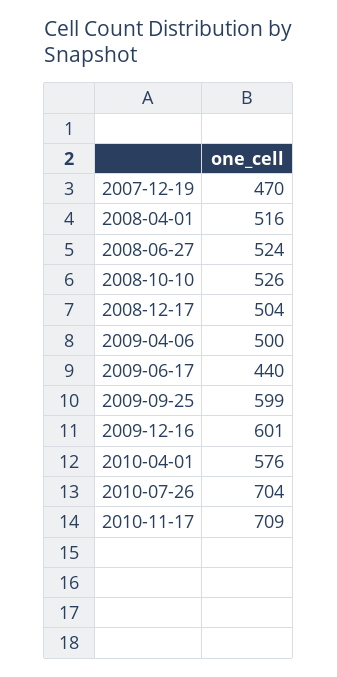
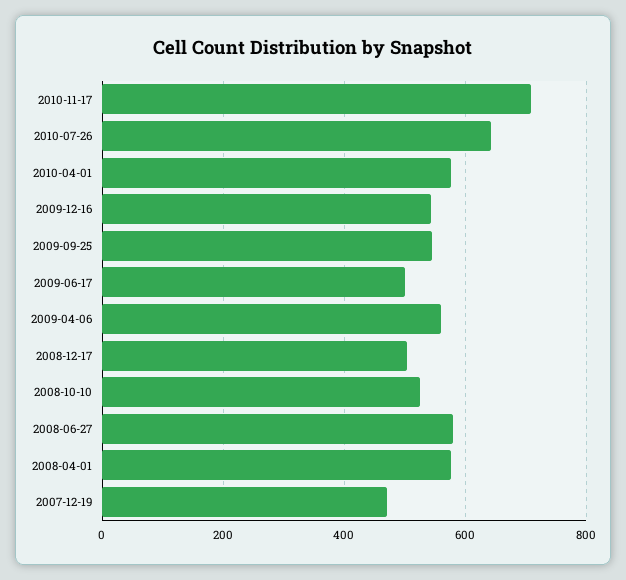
  {
    "2007-12-19": 470,
-   "2008-04-01": 516,
+   "2008-04-01": 580,
-   "2008-06-27": 524,
+   "2008-06-27": 580,
    "2008-10-10": 526,
    "2008-12-17": 504,
-   "2009-04-06": 500,
+   "2009-04-06": 560,
-   "2009-06-17": 440,
+   "2009-06-17": 500,
-   "2009-09-25": 599,
+   "2009-09-25": 540,
-   "2009-12-16": 601,
+   "2009-12-16": 540,
    "2010-04-01": 576,
-   "2010-07-26": 704,
+   "2010-07-26": 640,
    "2010-11-17": 709
  }

